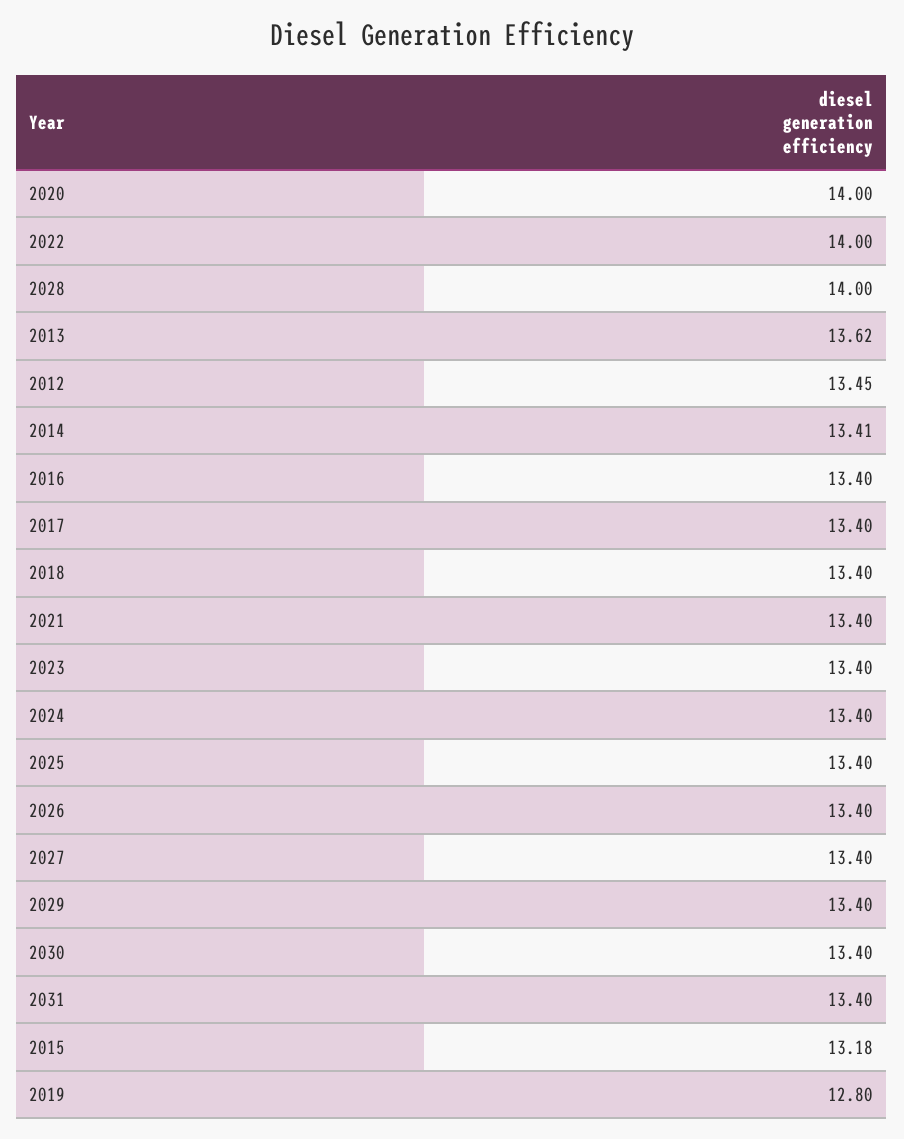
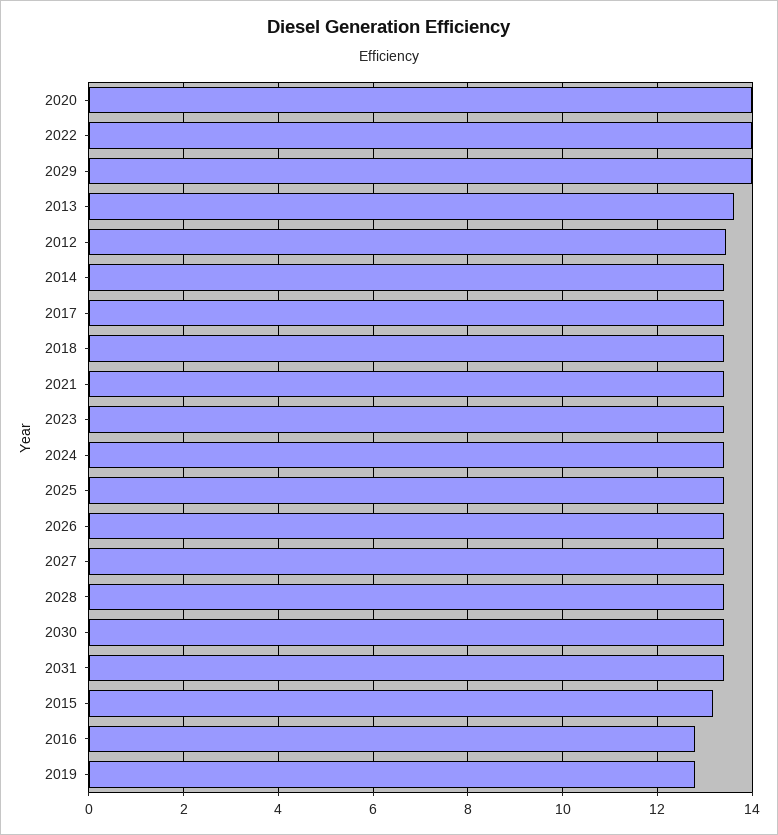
  {
    "2020": 14,
    "2022": 14,
-   "2028": 14,
+   "2028": 13.4,
    "2013": 13.62,
    "2012": 13.45,
    "2014": 13.41,
-   "2016": 13.4,
+   "2016": 12.8,
    "2017": 13.4,
    "2018": 13.4,
    "2021": 13.4,
    "2023": 13.4,
    "2024": 13.4,
    "2025": 13.4,
    "2026": 13.4,
    "2027": 13.4,
-   "2029": 13.4,
+   "2029": 14,
    "2030": 13.4,
    "2031": 13.4,
    "2015": 13.18,
    "2019": 12.8
  }

